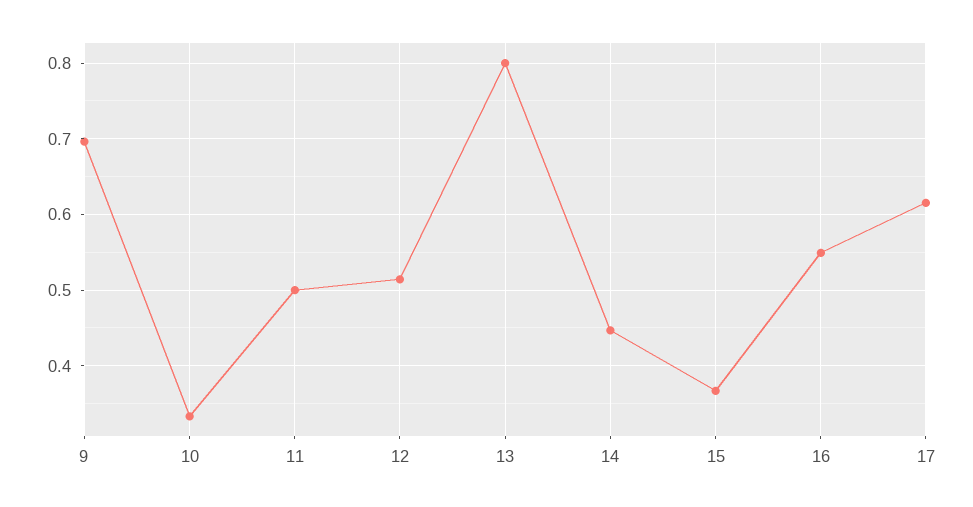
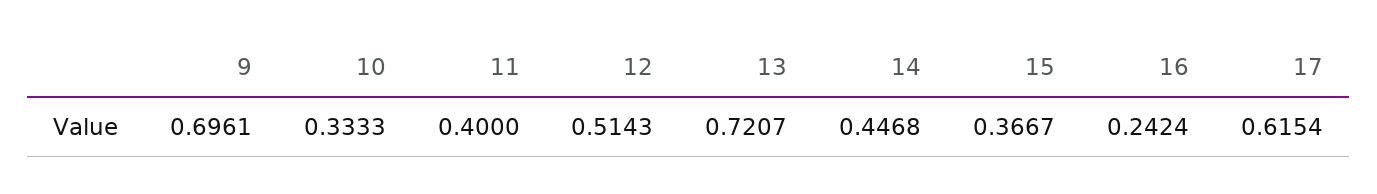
  {
    "9": 0.6961,
    "10": 0.3333,
-   "11": 0.5,
+   "11": 0.4,
    "12": 0.5143,
-   "13": 0.8,
+   "13": 0.7207,
    "14": 0.4468,
    "15": 0.3667,
-   "16": 0.55,
+   "16": 0.2424,
    "17": 0.6154
  }

